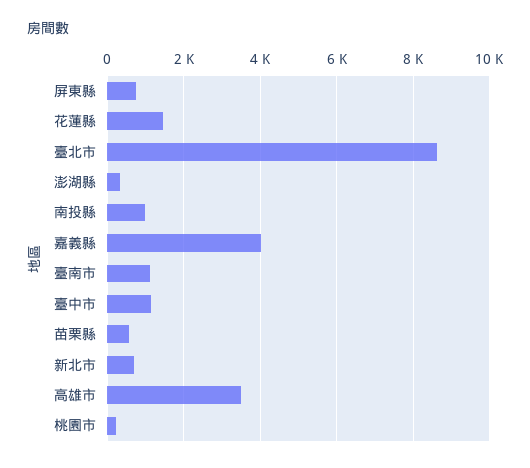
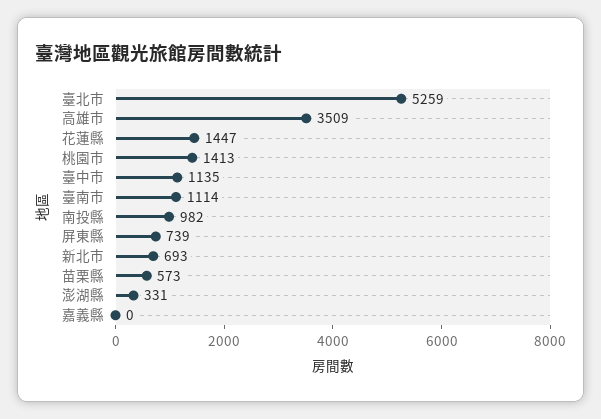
  {
    "屏東縣": 739,
    "花蓮縣": 1447,
-   "臺北市": 8600,
+   "臺北市": 5259,
    "澎湖縣": 331,
    "南投縣": 982,
-   "嘉義縣": 4000,
+   "嘉義縣": 0,
    "臺南市": 1114,
    "臺中市": 1135,
    "苗栗縣": 573,
    "新北市": 693,
    "高雄市": 3509,
-   "桃園市": 200
+   "桃園市": 1413
  }

